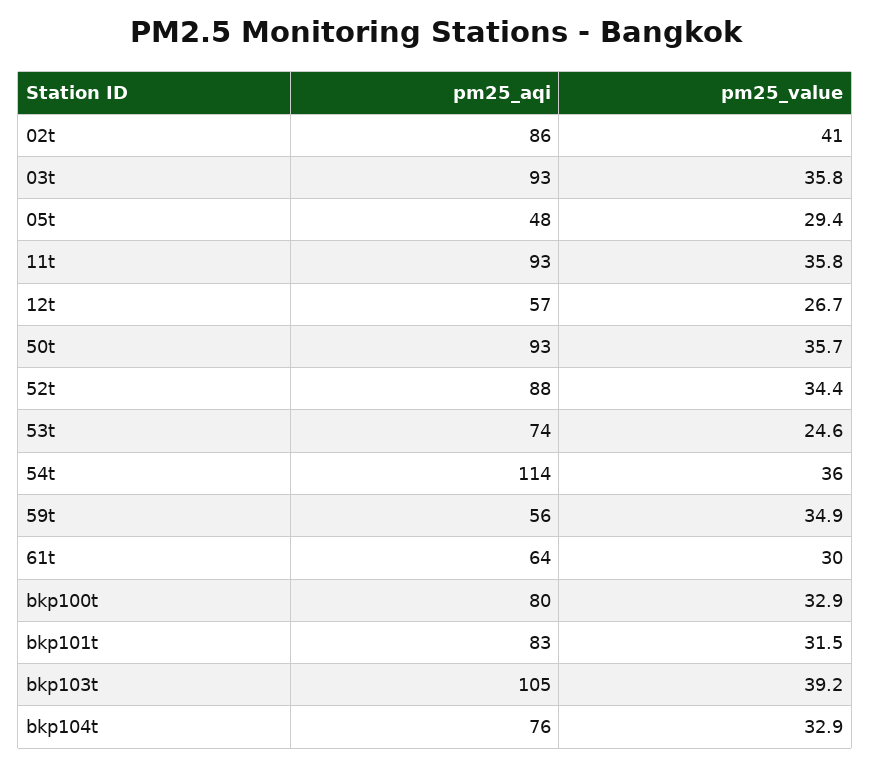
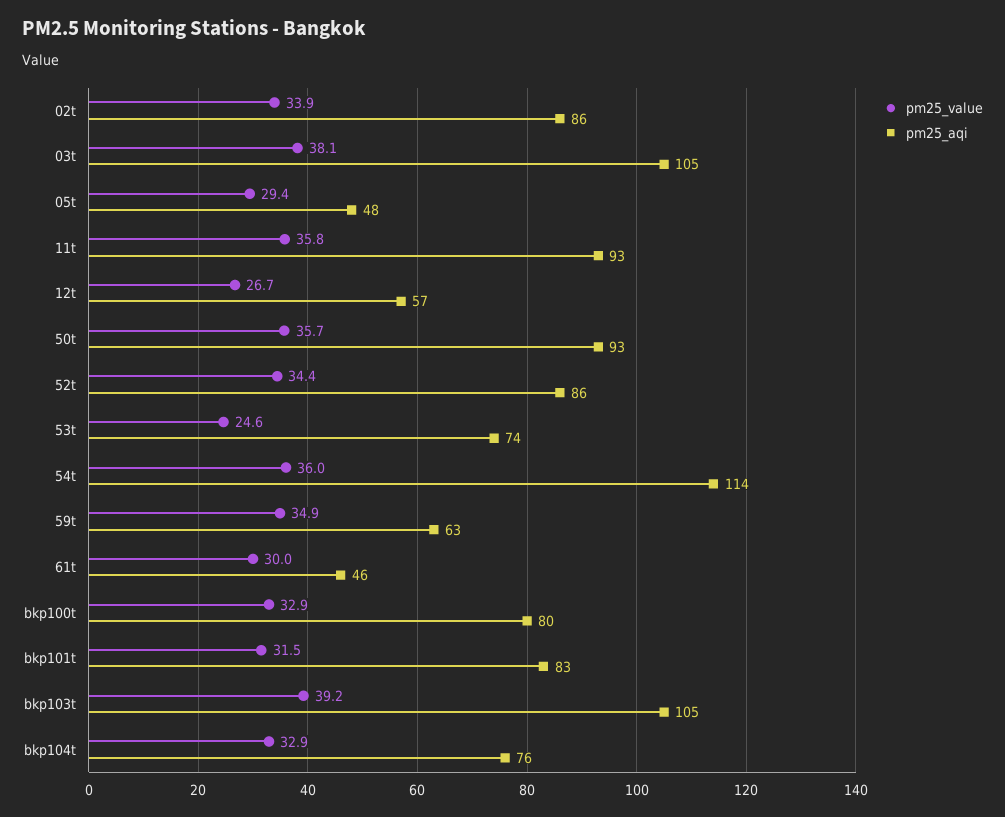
  {
    "pm25_aqi": {
      "02t": 86,
-     "03t": 93,
+     "03t": 105,
      "05t": 48,
      "11t": 93,
      "12t": 57,
      "50t": 93,
-     "52t": 88,
+     "52t": 86,
      "53t": 74,
      "54t": 114,
-     "59t": 56,
+     "59t": 63,
-     "61t": 64,
+     "61t": 46,
      "bkp100t": 80,
      "bkp101t": 83,
      "bkp103t": 105,
      "bkp104t": 76
    },
    "pm25_value": {
-     "02t": 41,
+     "02t": 33.9,
-     "03t": 35.8,
+     "03t": 38.1,
      "05t": 29.4,
      "11t": 35.8,
      "12t": 26.7,
      "50t": 35.7,
      "52t": 34.4,
      "53t": 24.6,
      "54t": 36,
      "59t": 34.9,
      "61t": 30,
      "bkp100t": 32.9,
      "bkp101t": 31.5,
      "bkp103t": 39.2,
      "bkp104t": 32.9
    }
  }

